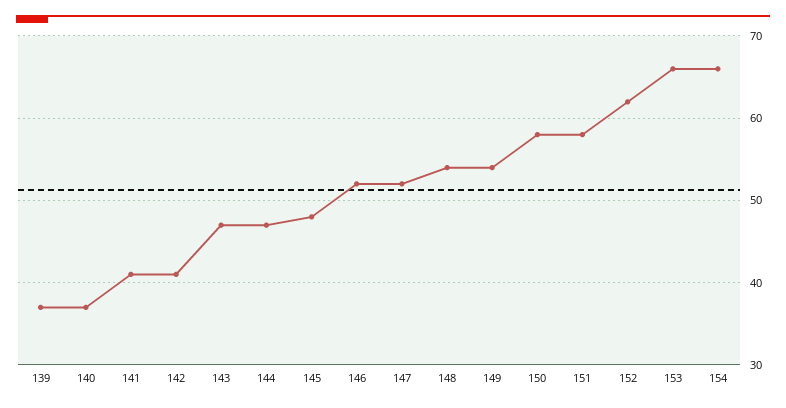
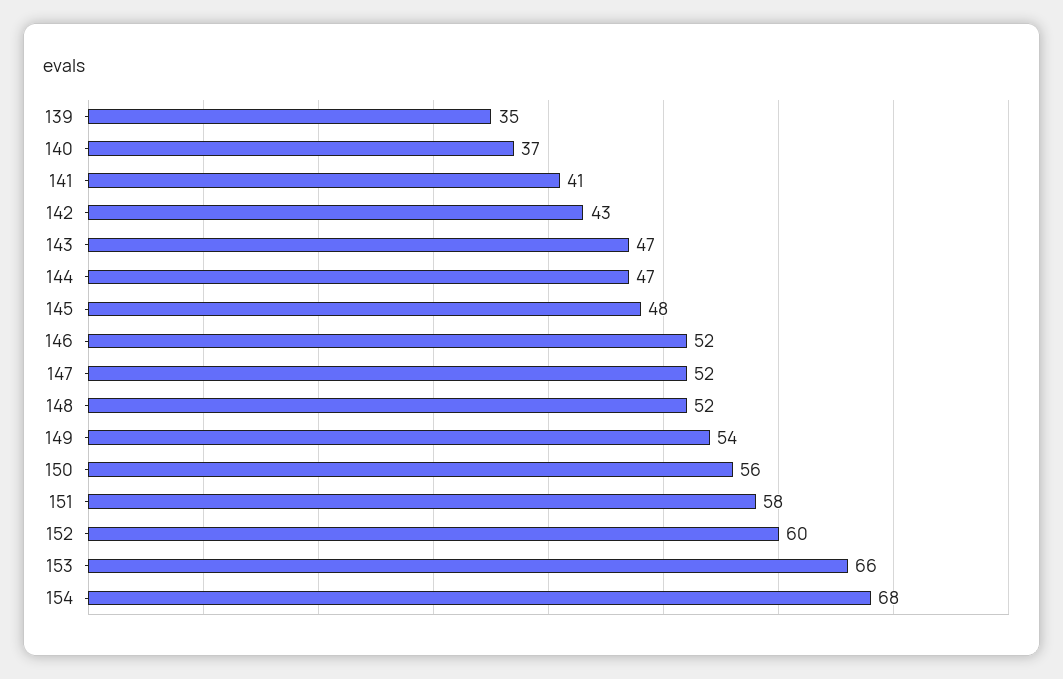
  {
-   "139": 37,
+   "139": 35,
    "140": 37,
    "141": 41,
-   "142": 41,
+   "142": 43,
    "143": 47,
    "144": 47,
    "145": 48,
    "146": 52,
    "147": 52,
-   "148": 54,
+   "148": 52,
    "149": 54,
-   "150": 58,
+   "150": 56,
    "151": 58,
-   "152": 62,
+   "152": 60,
    "153": 66,
-   "154": 66
+   "154": 68
  }

